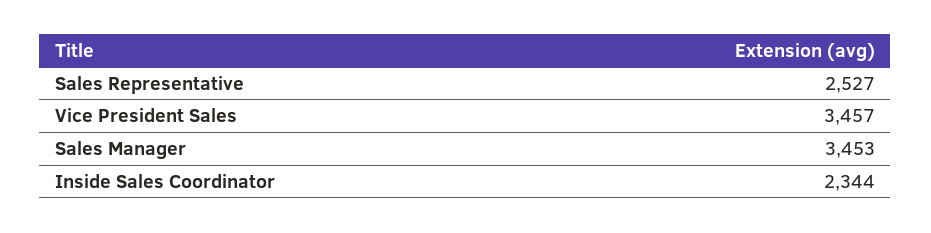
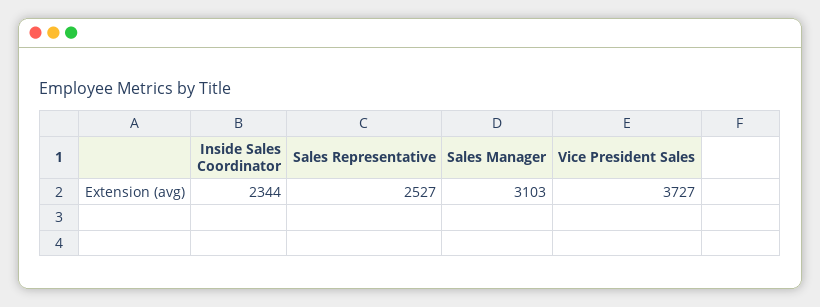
  {
    "Sales Representative": 2527,
-   "Vice President Sales": 3457,
+   "Vice President Sales": 3727,
-   "Sales Manager": 3453,
+   "Sales Manager": 3103,
    "Inside Sales Coordinator": 2344
  }

